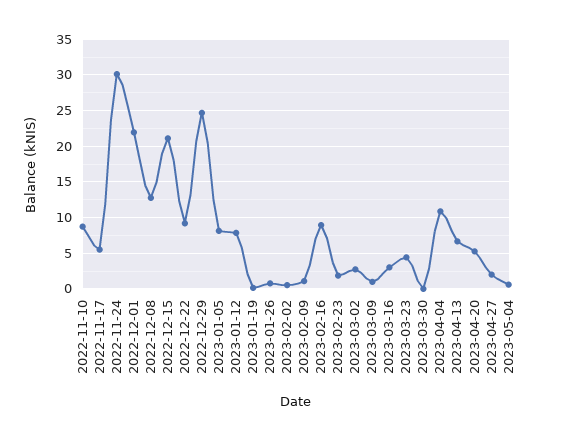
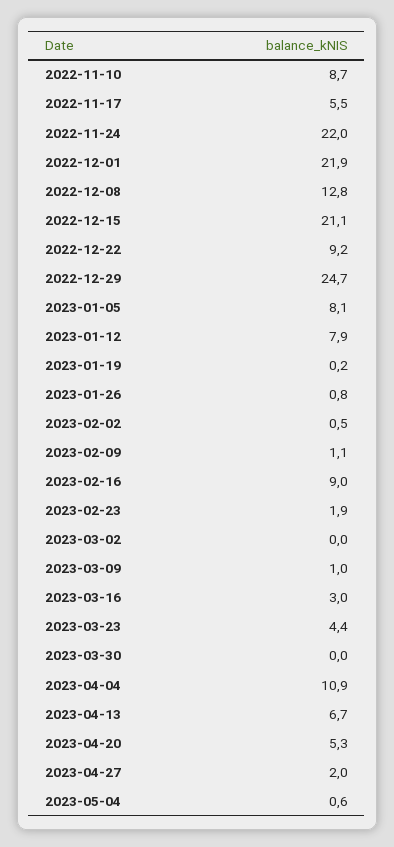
  {
    "2022-11-10": 8.7,
    "2022-11-17": 5.5,
-   "2022-11-24": 30,
+   "2022-11-24": 22,
    "2022-12-01": 21.9,
    "2022-12-08": 12.8,
    "2022-12-15": 21.1,
    "2022-12-22": 9.2,
    "2022-12-29": 24.7,
    "2023-01-05": 8.1,
    "2023-01-12": 7.9,
    "2023-01-19": 0.2,
    "2023-01-26": 0.8,
    "2023-02-02": 0.5,
    "2023-02-09": 1.1,
    "2023-02-16": 9,
    "2023-02-23": 1.9,
-   "2023-03-02": 3,
+   "2023-03-02": 0,
    "2023-03-09": 1,
    "2023-03-16": 3,
    "2023-03-23": 4.4,
    "2023-03-30": 0,
    "2023-04-04": 10.9,
    "2023-04-13": 6.7,
    "2023-04-20": 5.3,
    "2023-04-27": 2,
    "2023-05-04": 0.6
  }

